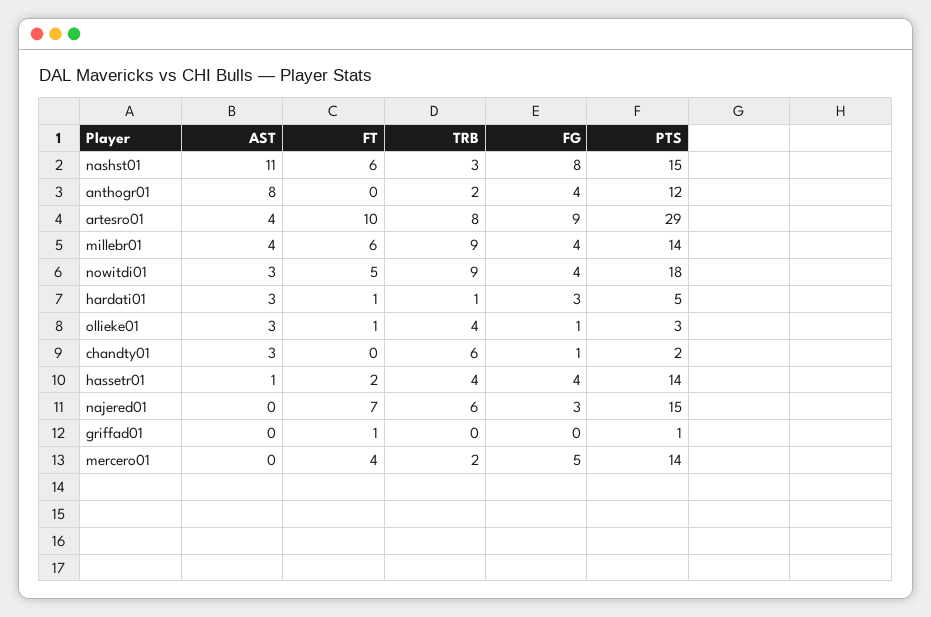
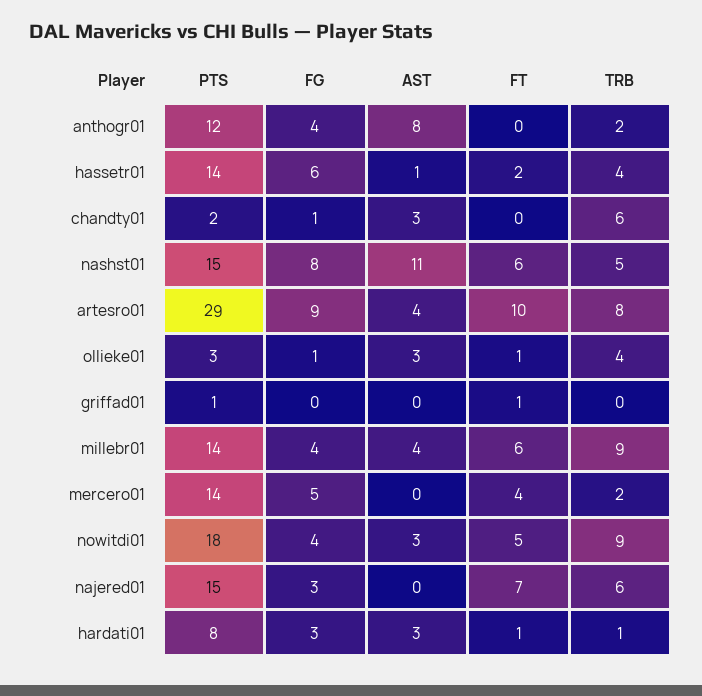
  {
    "AST": {
      "nashst01": 11,
      "anthogr01": 8,
      "artesro01": 4,
      "millebr01": 4,
      "nowitdi01": 3,
      "hardati01": 3,
      "ollieke01": 3,
      "chandty01": 3,
      "hassetr01": 1,
      "najered01": 0,
      "griffad01": 0,
      "mercero01": 0
    },
    "FT": {
      "nashst01": 6,
      "anthogr01": 0,
      "artesro01": 10,
      "millebr01": 6,
      "nowitdi01": 5,
      "hardati01": 1,
      "ollieke01": 1,
      "chandty01": 0,
      "hassetr01": 2,
      "najered01": 7,
      "griffad01": 1,
      "mercero01": 4
    },
    "TRB": {
-     "nashst01": 3,
+     "nashst01": 5,
      "anthogr01": 2,
      "artesro01": 8,
      "millebr01": 9,
      "nowitdi01": 9,
      "hardati01": 1,
      "ollieke01": 4,
      "chandty01": 6,
      "hassetr01": 4,
      "najered01": 6,
      "griffad01": 0,
      "mercero01": 2
    },
    "FG": {
      "nashst01": 8,
      "anthogr01": 4,
      "artesro01": 9,
      "millebr01": 4,
      "nowitdi01": 4,
      "hardati01": 3,
      "ollieke01": 1,
      "chandty01": 1,
-     "hassetr01": 4,
+     "hassetr01": 6,
      "najered01": 3,
      "griffad01": 0,
      "mercero01": 5
    },
    "PTS": {
      "nashst01": 15,
      "anthogr01": 12,
      "artesro01": 29,
      "millebr01": 14,
      "nowitdi01": 18,
-     "hardati01": 5,
+     "hardati01": 8,
      "ollieke01": 3,
      "chandty01": 2,
      "hassetr01": 14,
      "najered01": 15,
      "griffad01": 1,
      "mercero01": 14
    }
  }

